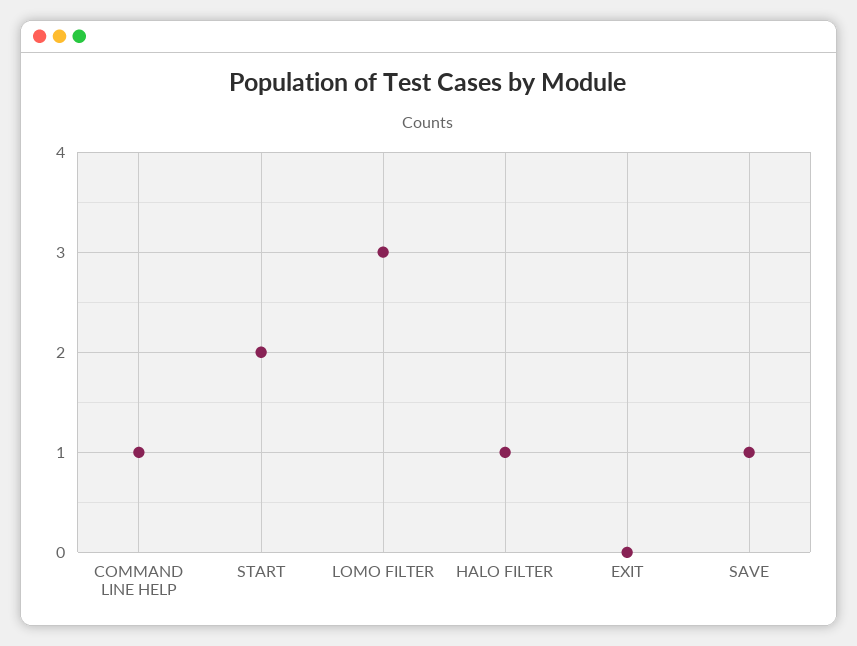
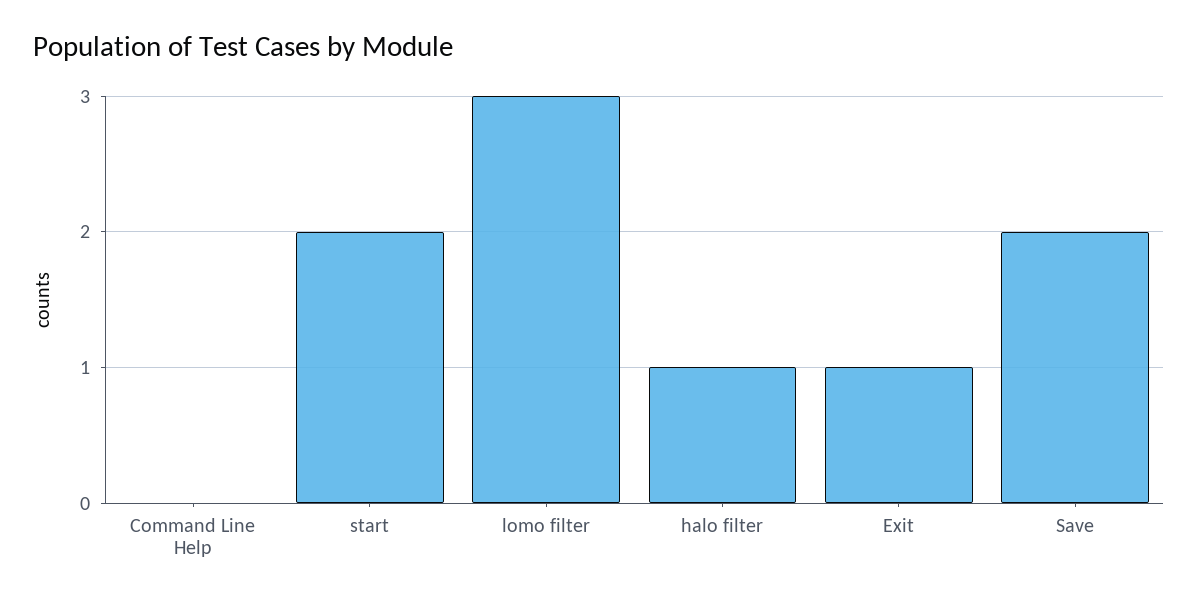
  {
-   "COMMAND LINE HELP": 1,
+   "COMMAND LINE HELP": 0,
    "START": 2,
    "LOMO FILTER": 3,
    "HALO FILTER": 1,
-   "EXIT": 0,
+   "EXIT": 1,
-   "SAVE": 1
+   "SAVE": 2
  }

